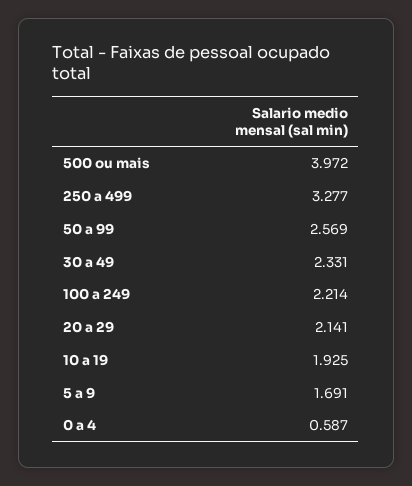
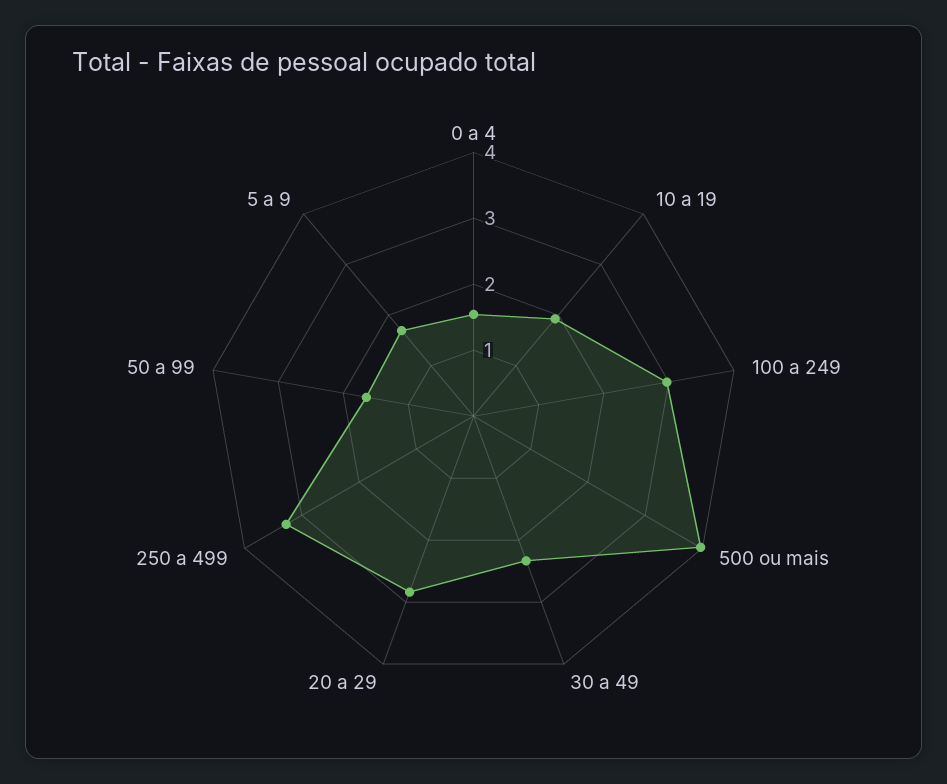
  {
    "500 ou mais": 3.972,
    "250 a 499": 3.277,
-   "50 a 99": 2.569,
+   "50 a 99": 1.6,
    "30 a 49": 2.331,
-   "100 a 249": 2.214,
+   "100 a 249": 3,
-   "20 a 29": 2.141,
+   "20 a 29": 2.8,
    "10 a 19": 1.925,
    "5 a 9": 1.691,
-   "0 a 4": 0.587
+   "0 a 4": 1.6
  }

